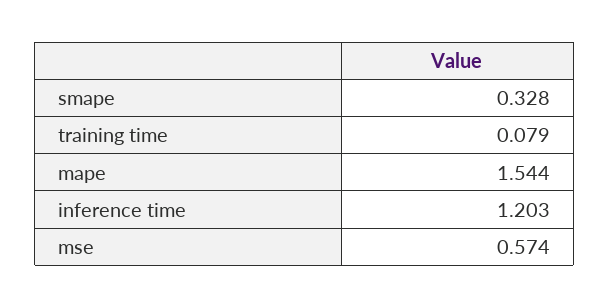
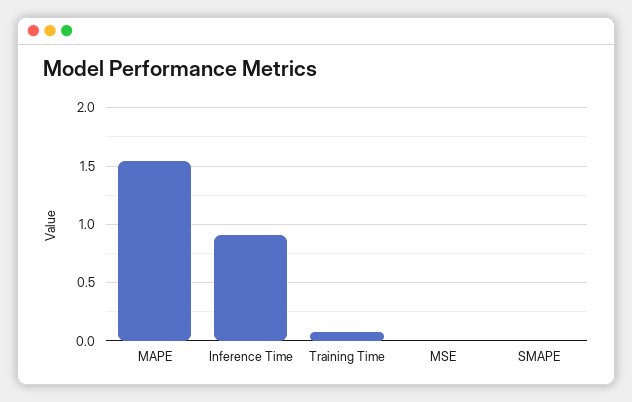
  {
-   "smape": 0.328,
+   "smape": 0,
    "training time": 0.079,
    "mape": 1.544,
-   "inference time": 1.203,
+   "inference time": 0.9,
-   "mse": 0.574
+   "mse": 0
  }

